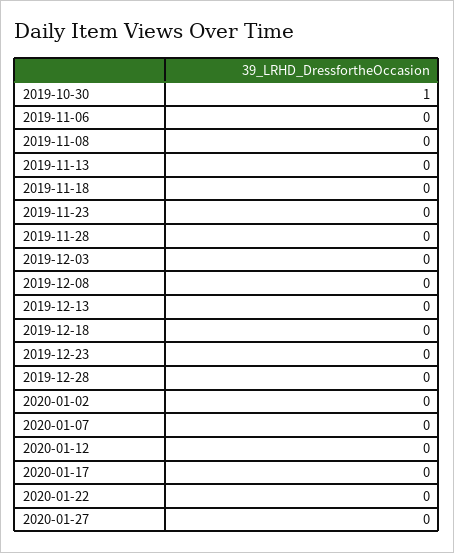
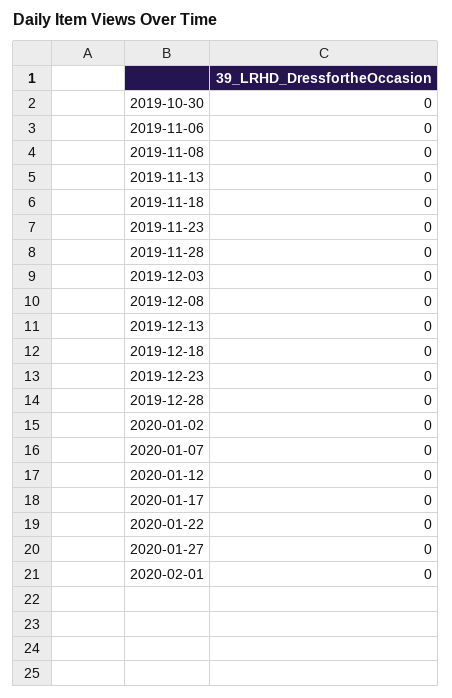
  {
-   "2019-10-30": 1,
+   "2019-10-30": 0,
    "2019-11-06": 0,
    "2019-11-08": 0,
    "2019-11-13": 0,
    "2019-11-18": 0,
    "2019-11-23": 0,
    "2019-11-28": 0,
    "2019-12-03": 0,
    "2019-12-08": 0,
    "2019-12-13": 0,
    "2019-12-18": 0,
    "2019-12-23": 0,
    "2019-12-28": 0,
    "2020-01-02": 0,
    "2020-01-07": 0,
    "2020-01-12": 0,
    "2020-01-17": 0,
    "2020-01-22": 0,
-   "2020-01-27": 0
+   "2020-01-27": 0,
+   "2020-02-01": 0
  }

